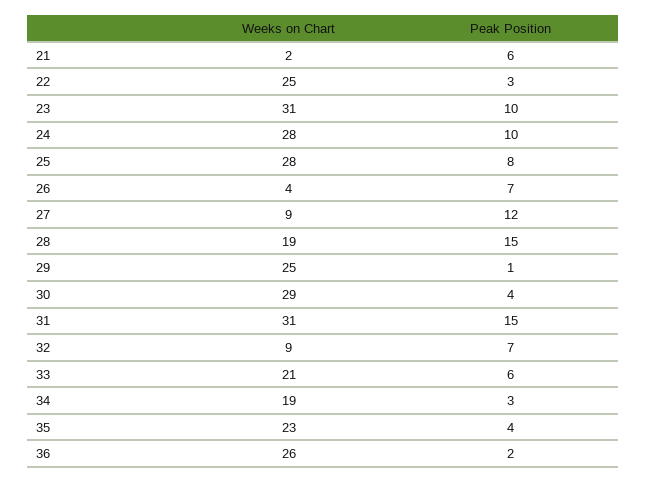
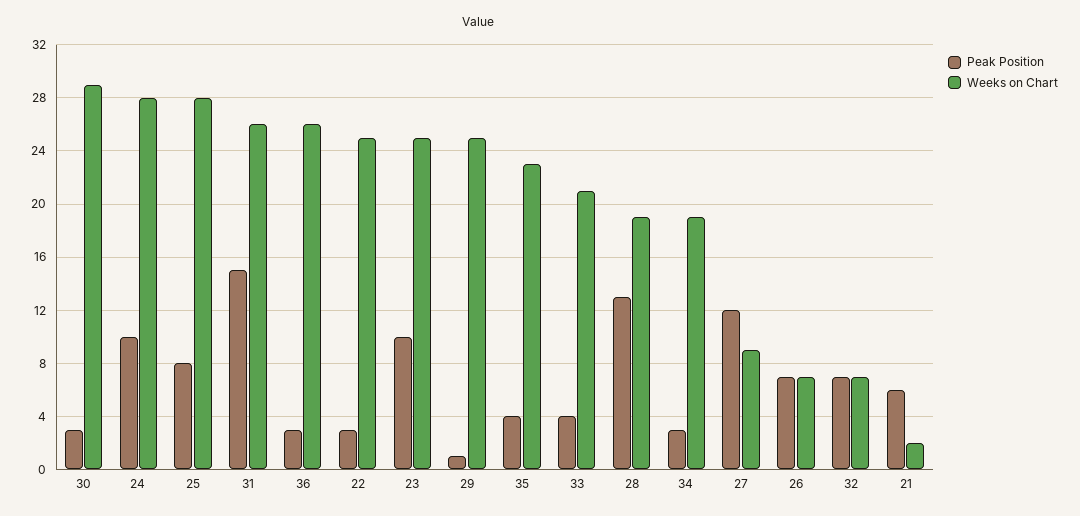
  {
    "Weeks on Chart": {
      "21": 2,
      "22": 25,
-     "23": 31,
+     "23": 25,
      "24": 28,
      "25": 28,
-     "26": 4,
+     "26": 7,
      "27": 9,
      "28": 19,
      "29": 25,
      "30": 29,
-     "31": 31,
+     "31": 26,
-     "32": 9,
+     "32": 7,
      "33": 21,
      "34": 19,
      "35": 23,
      "36": 26
    },
    "Peak Position": {
      "21": 6,
      "22": 3,
      "23": 10,
      "24": 10,
      "25": 8,
      "26": 7,
      "27": 12,
-     "28": 15,
+     "28": 13,
      "29": 1,
-     "30": 4,
+     "30": 3,
      "31": 15,
      "32": 7,
-     "33": 6,
+     "33": 4,
      "34": 3,
      "35": 4,
-     "36": 2
+     "36": 3
    }
  }

